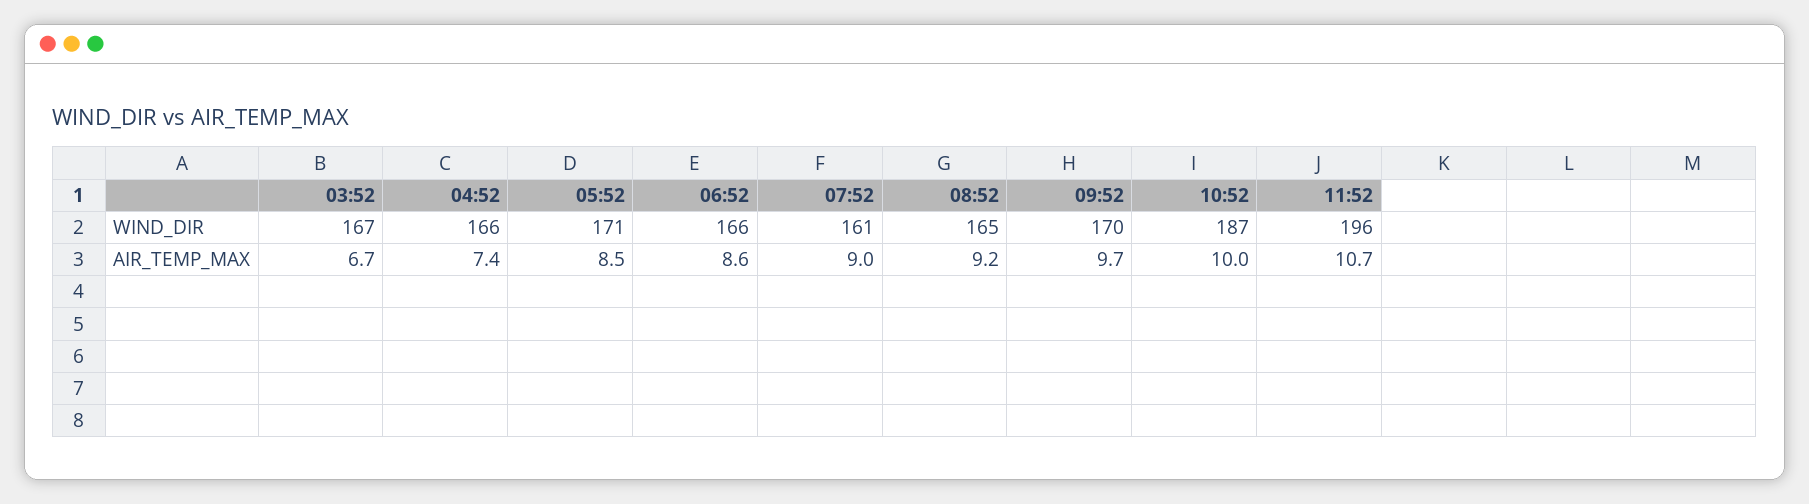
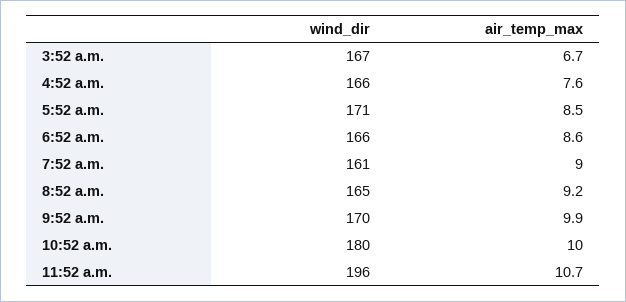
  {
    "03:52": {
      "WIND_DIR": 167,
      "AIR_TEMP_MAX": 6.7
    },
    "04:52": {
      "WIND_DIR": 166,
-     "AIR_TEMP_MAX": 7.4
+     "AIR_TEMP_MAX": 7.6
    },
    "05:52": {
      "WIND_DIR": 171,
      "AIR_TEMP_MAX": 8.5
    },
    "06:52": {
      "WIND_DIR": 166,
      "AIR_TEMP_MAX": 8.6
    },
    "07:52": {
      "WIND_DIR": 161,
      "AIR_TEMP_MAX": 9
    },
    "08:52": {
      "WIND_DIR": 165,
      "AIR_TEMP_MAX": 9.2
    },
    "09:52": {
      "WIND_DIR": 170,
-     "AIR_TEMP_MAX": 9.7
+     "AIR_TEMP_MAX": 9.9
    },
    "10:52": {
-     "WIND_DIR": 187,
+     "WIND_DIR": 180,
      "AIR_TEMP_MAX": 10
    },
    "11:52": {
      "WIND_DIR": 196,
      "AIR_TEMP_MAX": 10.7
    }
  }

